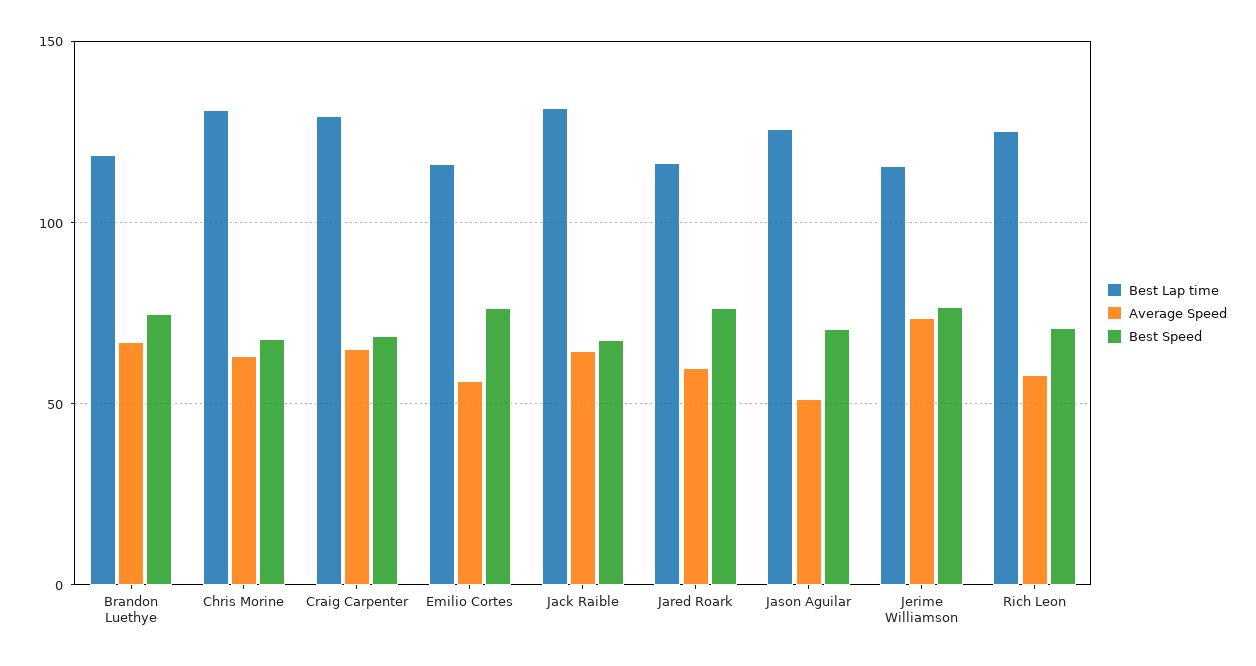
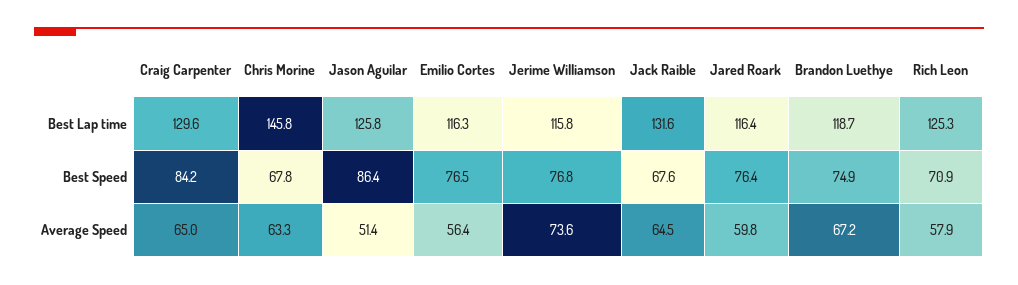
  {
    "Best Lap time": {
      "Brandon Luethye": 118.7,
-     "Chris Morine": 130,
+     "Chris Morine": 145.8,
      "Craig Carpenter": 129.6,
      "Emilio Cortes": 116.3,
      "Jack Raible": 131.6,
      "Jared Roark": 116.4,
      "Jason Aguilar": 125.8,
      "Jerime Williamson": 115.8,
      "Rich Leon": 125.3
    },
    "Average Speed": {
      "Brandon Luethye": 67.2,
      "Chris Morine": 63.3,
      "Craig Carpenter": 65,
      "Emilio Cortes": 56.4,
      "Jack Raible": 64.5,
      "Jared Roark": 59.8,
      "Jason Aguilar": 51.4,
      "Jerime Williamson": 73.6,
      "Rich Leon": 57.9
    },
    "Best Speed": {
      "Brandon Luethye": 74.9,
      "Chris Morine": 67.8,
-     "Craig Carpenter": 70,
+     "Craig Carpenter": 84.2,
      "Emilio Cortes": 76.5,
      "Jack Raible": 67.6,
      "Jared Roark": 76.4,
-     "Jason Aguilar": 70,
+     "Jason Aguilar": 86.4,
      "Jerime Williamson": 76.8,
      "Rich Leon": 70.9
    }
  }

